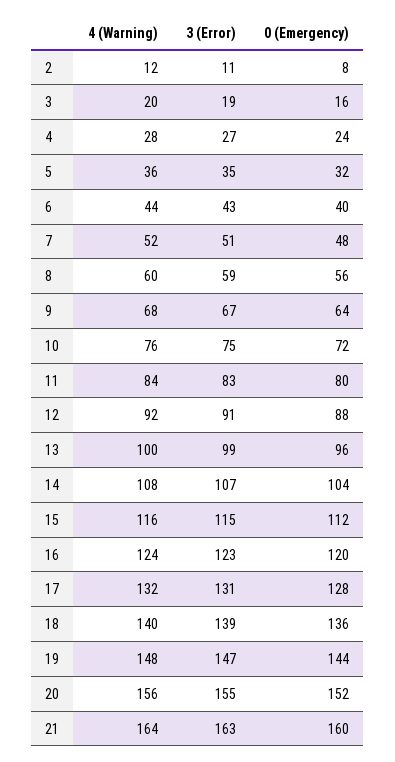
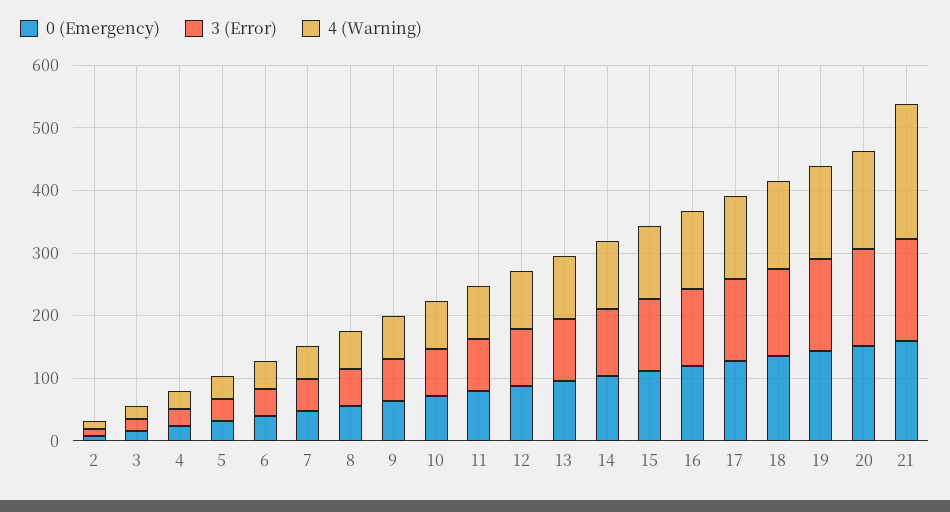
  {
    "4 (Warning)": {
      "2": 12,
      "3": 20,
      "4": 28,
      "5": 36,
      "6": 44,
      "7": 52,
      "8": 60,
      "9": 68,
      "10": 76,
      "11": 84,
      "12": 92,
      "13": 100,
      "14": 108,
      "15": 116,
      "16": 124,
      "17": 132,
      "18": 140,
      "19": 148,
      "20": 156,
-     "21": 164
+     "21": 220
    },
    "3 (Error)": {
      "2": 11,
      "3": 19,
      "4": 27,
      "5": 35,
      "6": 43,
      "7": 51,
      "8": 59,
      "9": 67,
      "10": 75,
      "11": 83,
      "12": 91,
      "13": 99,
      "14": 107,
      "15": 115,
      "16": 123,
      "17": 131,
      "18": 139,
      "19": 147,
      "20": 155,
      "21": 163
    },
    "0 (Emergency)": {
      "2": 8,
      "3": 16,
      "4": 24,
      "5": 32,
      "6": 40,
      "7": 48,
      "8": 56,
      "9": 64,
      "10": 72,
      "11": 80,
      "12": 88,
      "13": 96,
      "14": 104,
      "15": 112,
      "16": 120,
      "17": 128,
      "18": 136,
      "19": 144,
      "20": 152,
      "21": 160
    }
  }

